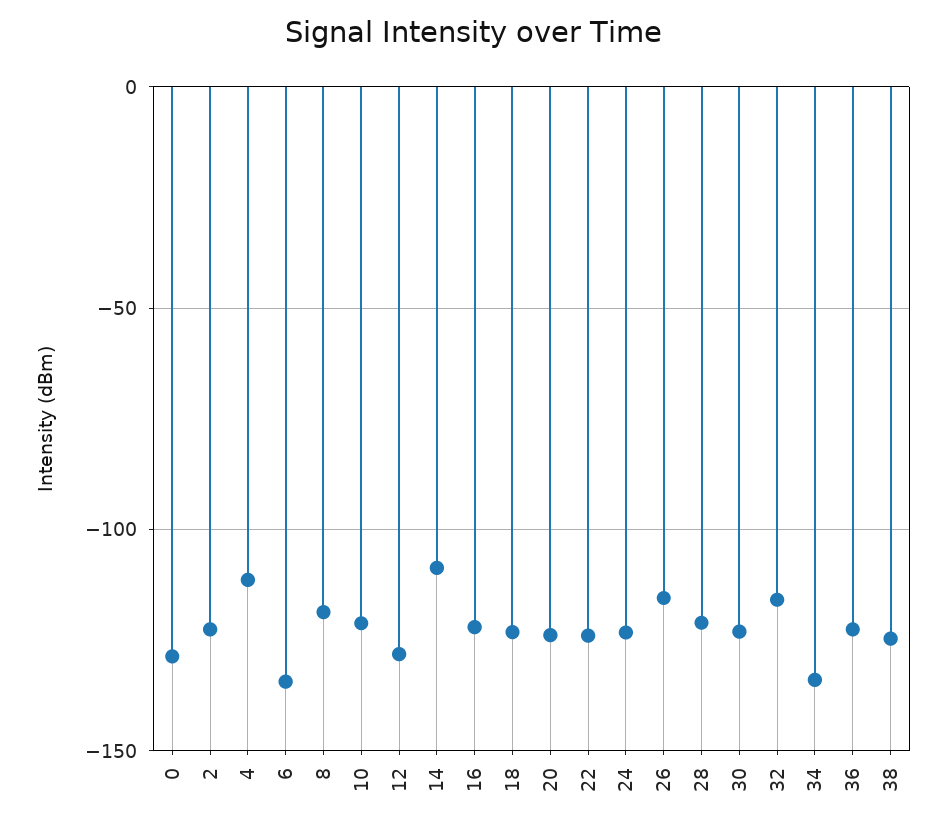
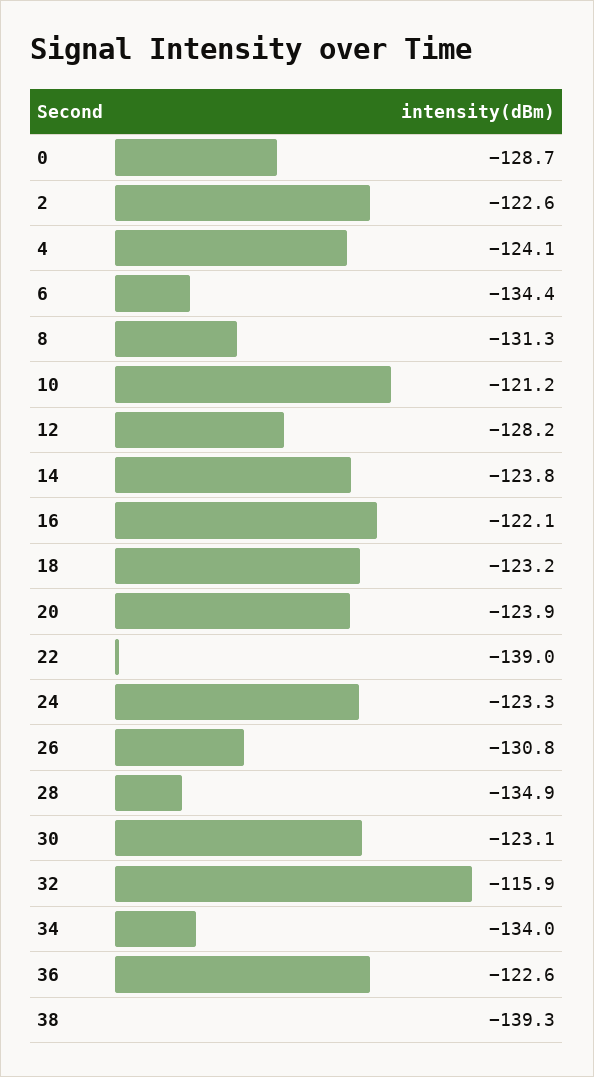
  {
    "0": -128.7,
    "2": -122.6,
-   "4": -110,
+   "4": -124.1,
    "6": -134.4,
-   "8": -120,
+   "8": -131.3,
    "10": -121.2,
    "12": -128.2,
-   "14": -110,
+   "14": -123.8,
    "16": -122.1,
    "18": -123.2,
    "20": -123.9,
-   "22": -125,
+   "22": -139,
    "24": -123.3,
-   "26": -115,
+   "26": -130.8,
-   "28": -120,
+   "28": -134.9,
    "30": -123.1,
    "32": -115.9,
    "34": -134,
    "36": -122.6,
-   "38": -125
+   "38": -139.3
  }

